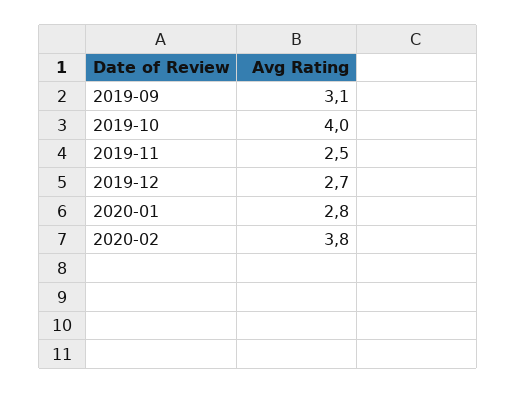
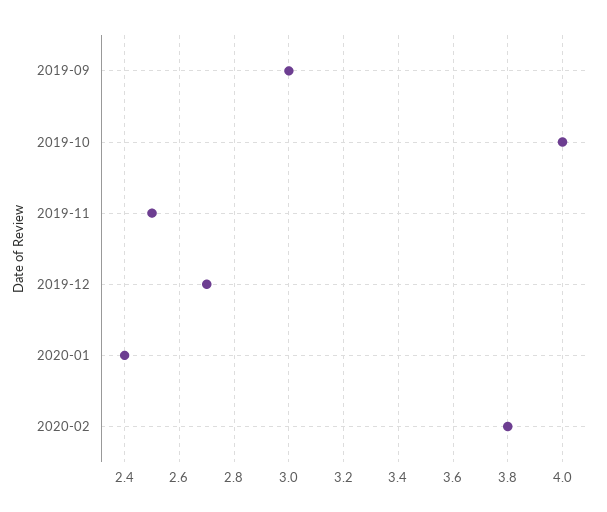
  {
-   "2019-09": 3.1,
+   "2019-09": 3,
    "2019-10": 4,
    "2019-11": 2.5,
    "2019-12": 2.7,
-   "2020-01": 2.8,
+   "2020-01": 2.4,
    "2020-02": 3.8
  }

